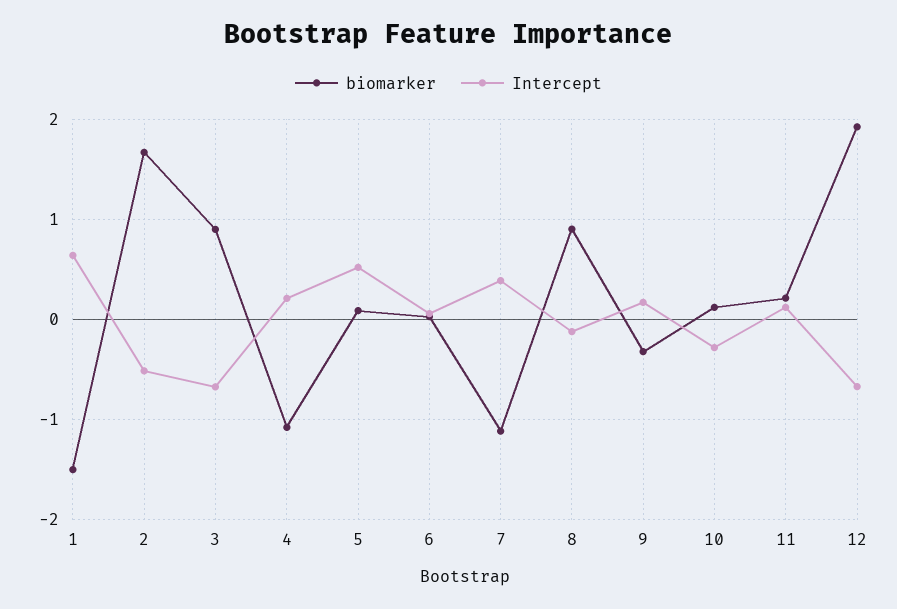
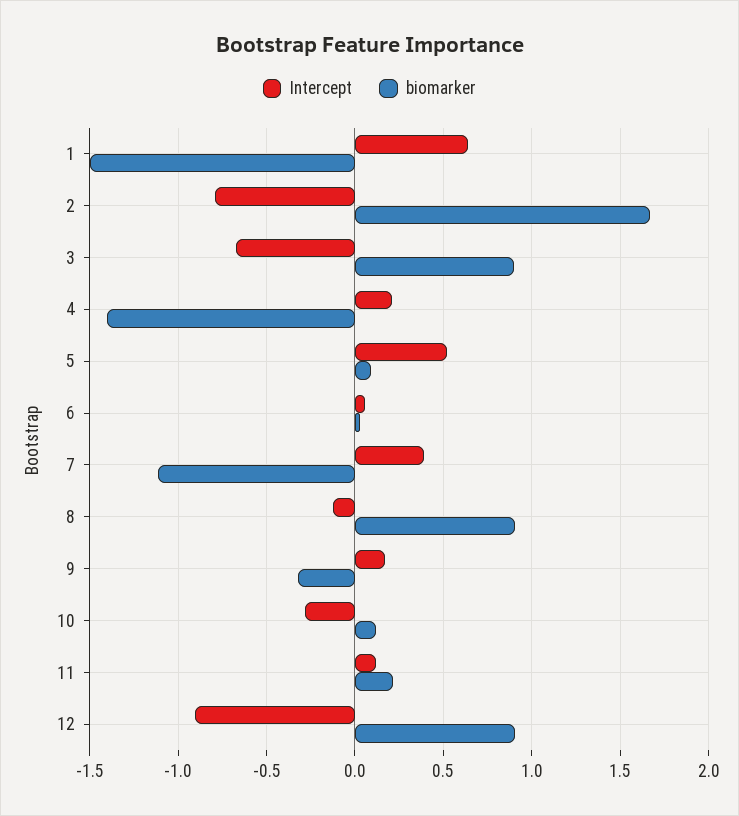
  {
    "biomarker": {
      "1": -1.5,
      "2": 1.65,
      "3": 0.9,
-     "4": -1.1,
+     "4": -1.4,
      "5": 0.1,
      "6": 0.05,
      "7": -1.1,
      "8": 0.9,
      "9": -0.3,
      "10": 0.1,
      "11": 0.2,
-     "12": 1.9
+     "12": 0.9
    },
    "Intercept": {
      "1": 0.65,
-     "2": -0.5,
+     "2": -0.8,
      "3": -0.65,
      "4": 0.2,
      "5": 0.5,
      "6": 0.05,
      "7": 0.4,
      "8": -0.1,
      "9": 0.15,
      "10": -0.3,
      "11": 0.1,
-     "12": -0.7
+     "12": -0.9
    }
  }

